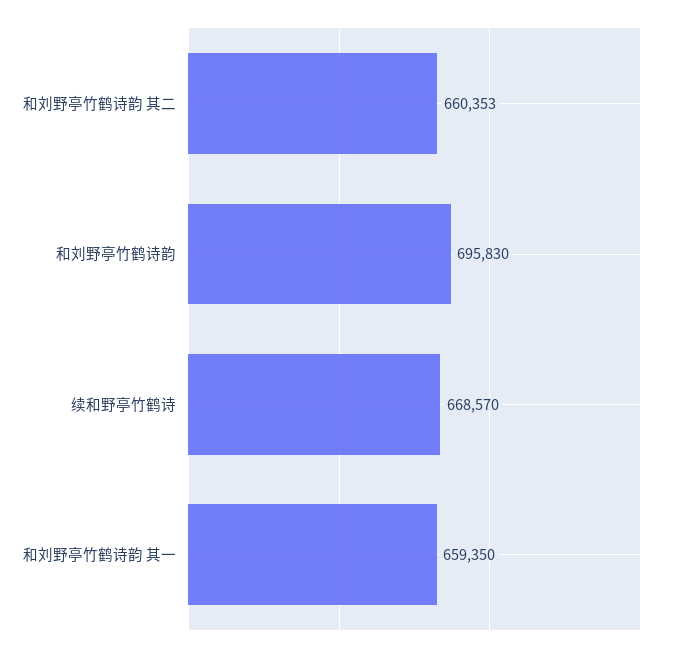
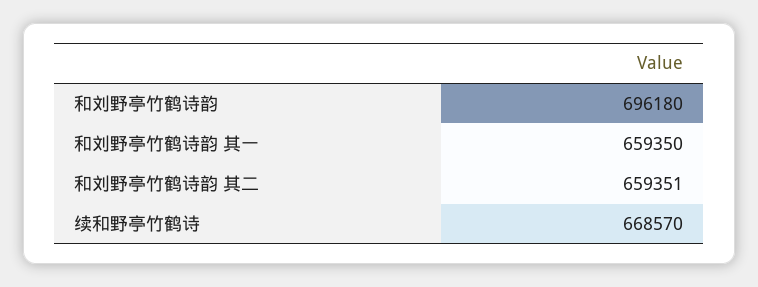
  {
-   "和刘野亭竹鹤诗韵 其二": 660353,
+   "和刘野亭竹鹤诗韵 其二": 659351,
-   "和刘野亭竹鹤诗韵": 695830,
+   "和刘野亭竹鹤诗韵": 696180,
    "续和野亭竹鹤诗": 668570,
    "和刘野亭竹鹤诗韵 其一": 659350
  }

